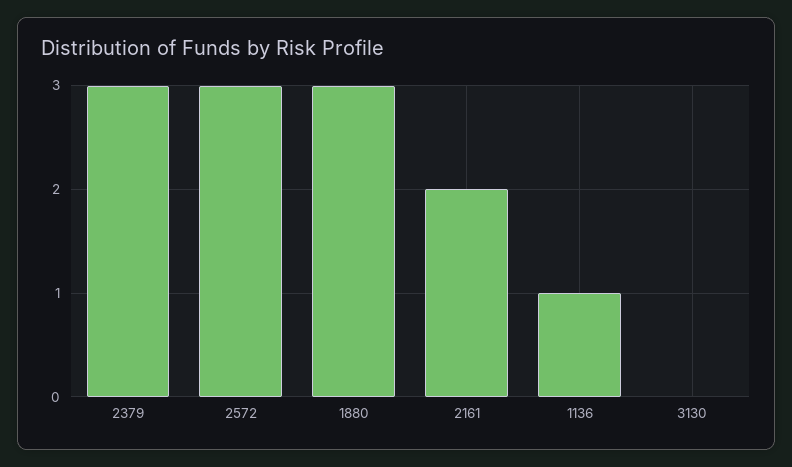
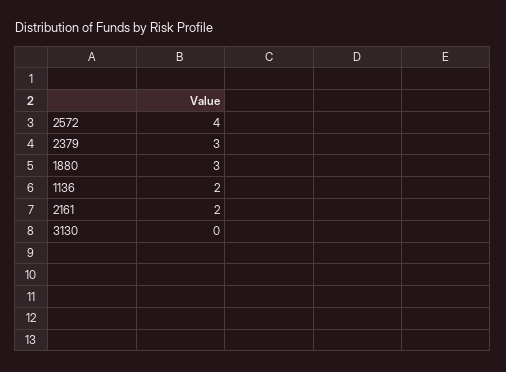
  {
    "2379": 3,
-   "2572": 3,
+   "2572": 4,
    "1880": 3,
    "2161": 2,
-   "1136": 1,
+   "1136": 2,
    "3130": 0
  }

